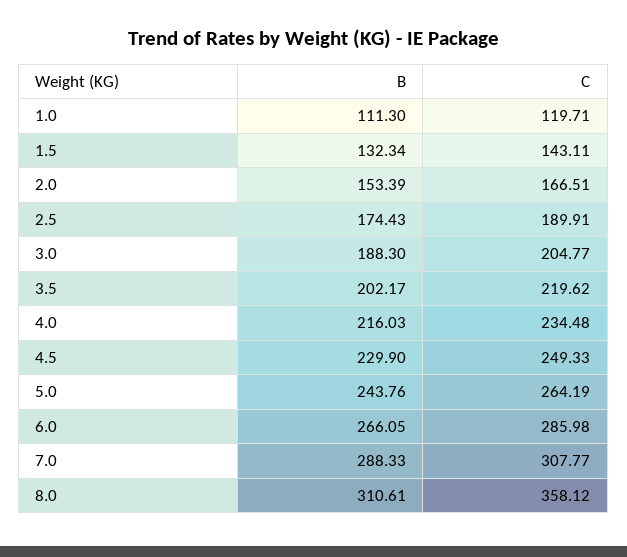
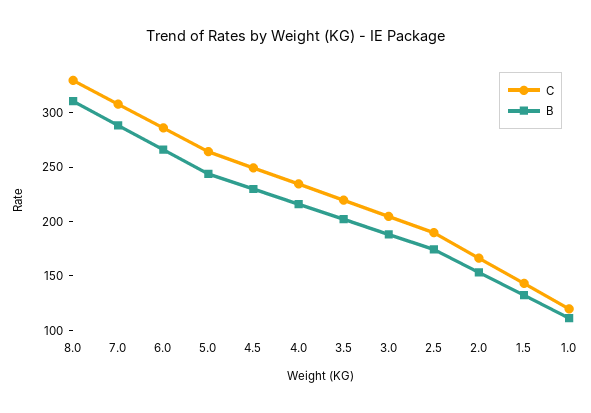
  {
    "B": {
      "1.0": 111.3,
      "1.5": 132.34,
      "2.0": 153.39,
      "2.5": 174.43,
      "3.0": 188.3,
      "3.5": 202.17,
      "4.0": 216.03,
      "4.5": 229.9,
      "5.0": 243.76,
      "6.0": 266.05,
      "7.0": 288.33,
      "8.0": 310.61
    },
    "C": {
      "1.0": 119.71,
      "1.5": 143.11,
      "2.0": 166.51,
      "2.5": 189.91,
      "3.0": 204.77,
      "3.5": 219.62,
      "4.0": 234.48,
      "4.5": 249.33,
      "5.0": 264.19,
      "6.0": 285.98,
      "7.0": 307.77,
-     "8.0": 358.12
+     "8.0": 330
    }
  }

